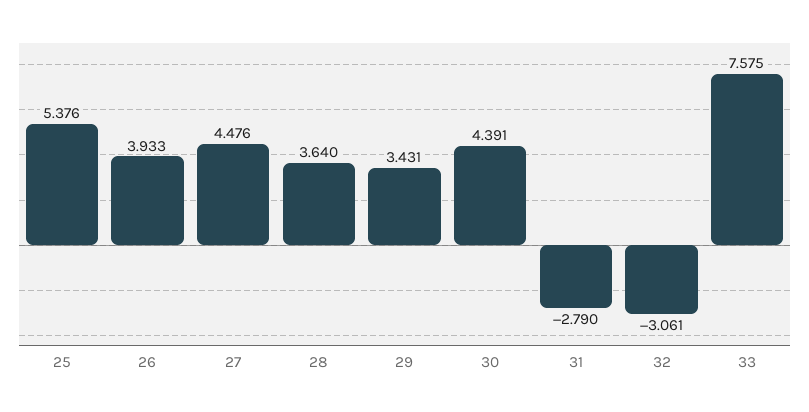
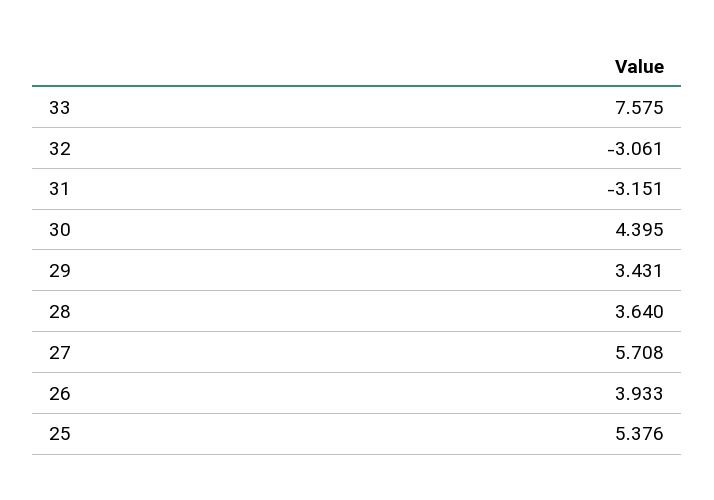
  {
    "25": 5.376,
    "26": 3.933,
-   "27": 4.476,
+   "27": 5.708,
    "28": 3.64,
    "29": 3.431,
-   "30": 4.391,
+   "30": 4.395,
-   "31": -2.79,
+   "31": -3.151,
    "32": -3.061,
    "33": 7.575
  }

